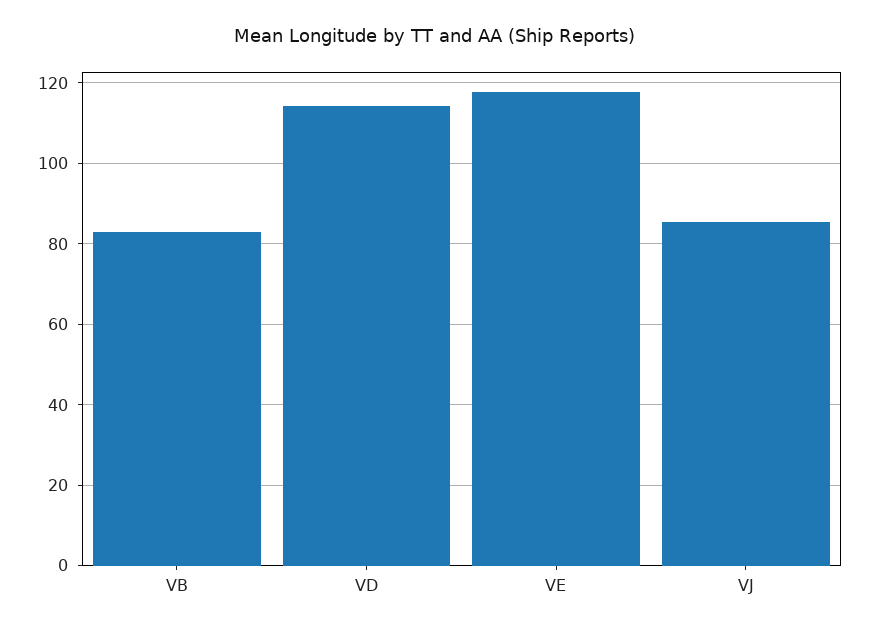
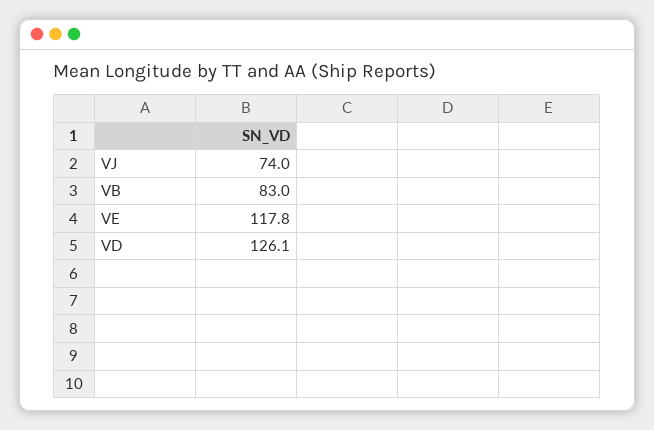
  {
    "VB": 83,
-   "VD": 114,
+   "VD": 126.1,
    "VE": 117.8,
-   "VJ": 86
+   "VJ": 74
  }

